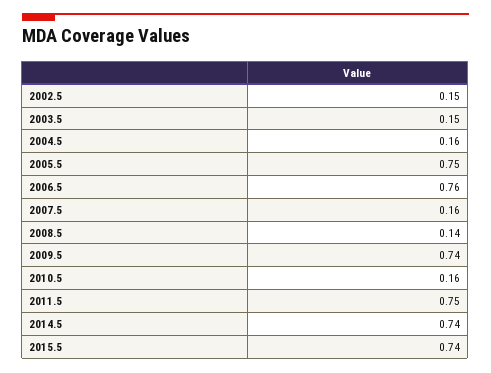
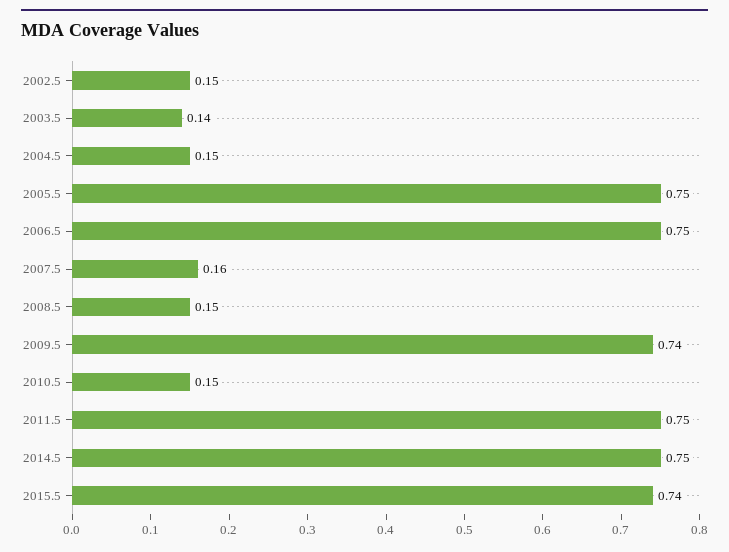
  {
    "2002.5": 0.15,
-   "2003.5": 0.15,
+   "2003.5": 0.14,
-   "2004.5": 0.16,
+   "2004.5": 0.15,
    "2005.5": 0.75,
-   "2006.5": 0.76,
+   "2006.5": 0.75,
    "2007.5": 0.16,
-   "2008.5": 0.14,
+   "2008.5": 0.15,
    "2009.5": 0.74,
-   "2010.5": 0.16,
+   "2010.5": 0.15,
    "2011.5": 0.75,
-   "2014.5": 0.74,
+   "2014.5": 0.75,
    "2015.5": 0.74
  }

